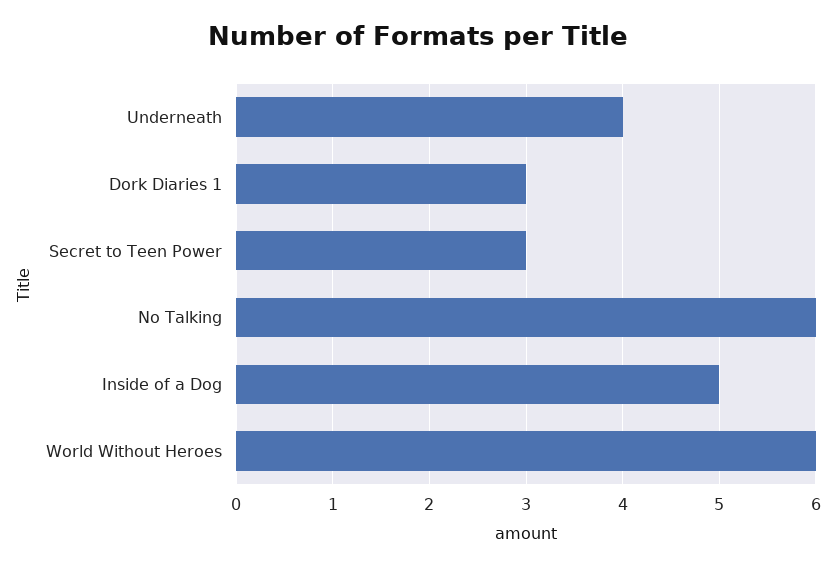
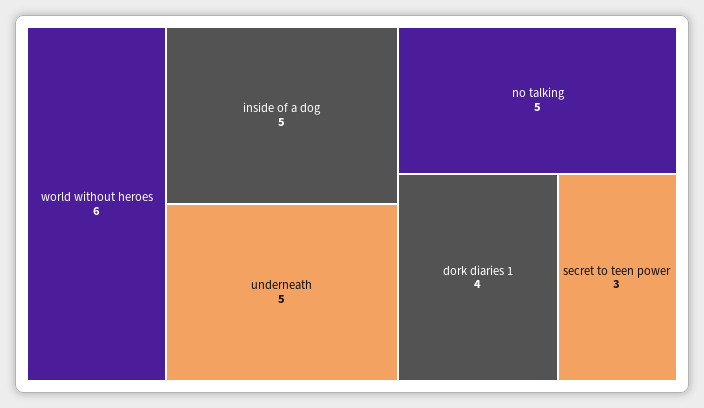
  {
-   "Underneath": 4,
+   "Underneath": 5,
-   "Dork Diaries 1": 3,
+   "Dork Diaries 1": 4,
    "Secret to Teen Power": 3,
-   "No Talking": 6,
+   "No Talking": 5,
    "Inside of a Dog": 5,
    "World Without Heroes": 6
  }

